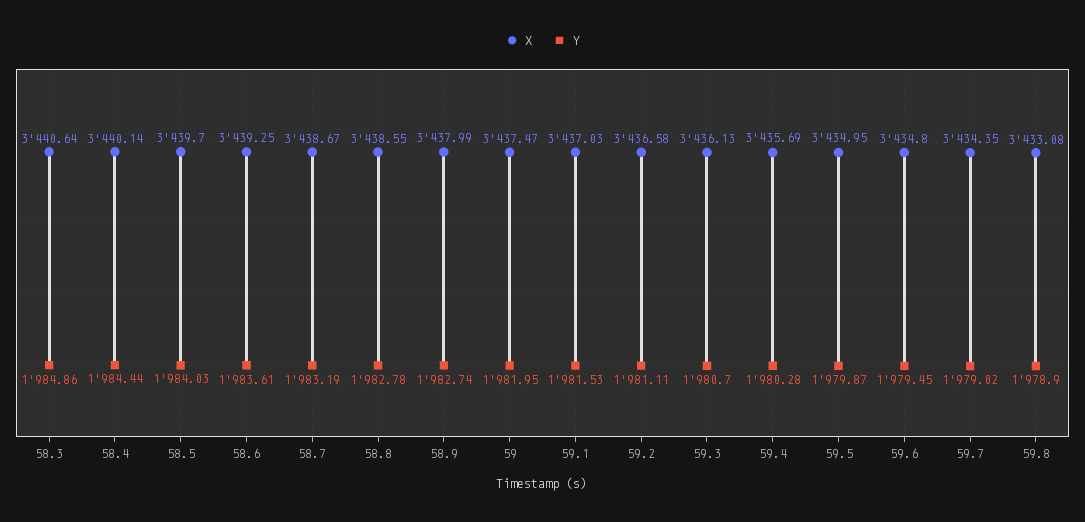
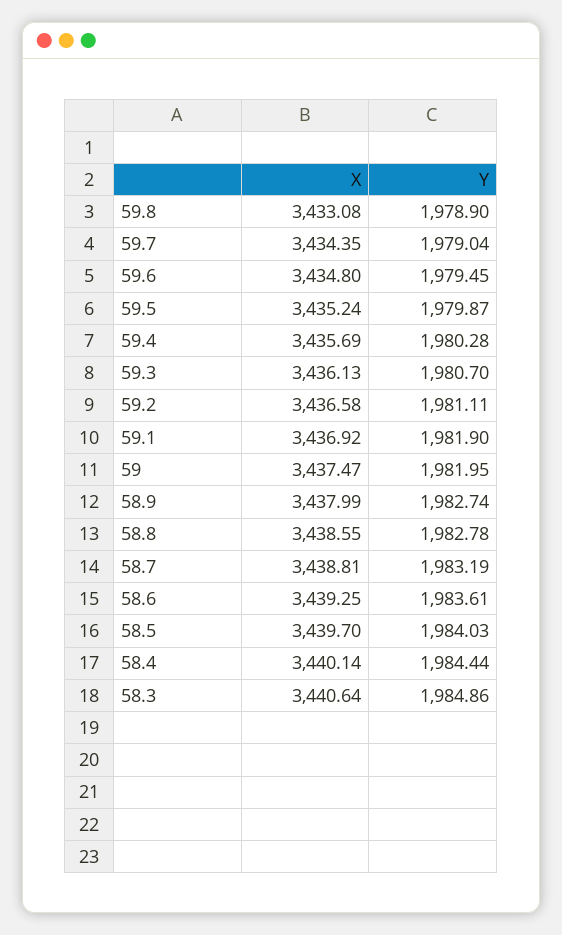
  {
    "X": {
      "58.3": 3440.64,
      "58.4": 3440.14,
      "58.5": 3439.7,
      "58.6": 3439.25,
-     "58.7": 3438.67,
+     "58.7": 3438.81,
      "58.8": 3438.55,
      "58.9": 3437.99,
      "59": 3437.47,
-     "59.1": 3437.03,
+     "59.1": 3436.92,
      "59.2": 3436.58,
      "59.3": 3436.13,
      "59.4": 3435.69,
-     "59.5": 3434.95,
+     "59.5": 3435.24,
      "59.6": 3434.8,
      "59.7": 3434.35,
      "59.8": 3433.08
    },
    "Y": {
      "58.3": 1984.86,
      "58.4": 1984.44,
      "58.5": 1984.03,
      "58.6": 1983.61,
      "58.7": 1983.19,
      "58.8": 1982.78,
      "58.9": 1982.74,
      "59": 1981.95,
-     "59.1": 1981.53,
+     "59.1": 1981.9,
      "59.2": 1981.11,
      "59.3": 1980.7,
      "59.4": 1980.28,
      "59.5": 1979.87,
      "59.6": 1979.45,
-     "59.7": 1979.02,
+     "59.7": 1979.04,
      "59.8": 1978.9
    }
  }

